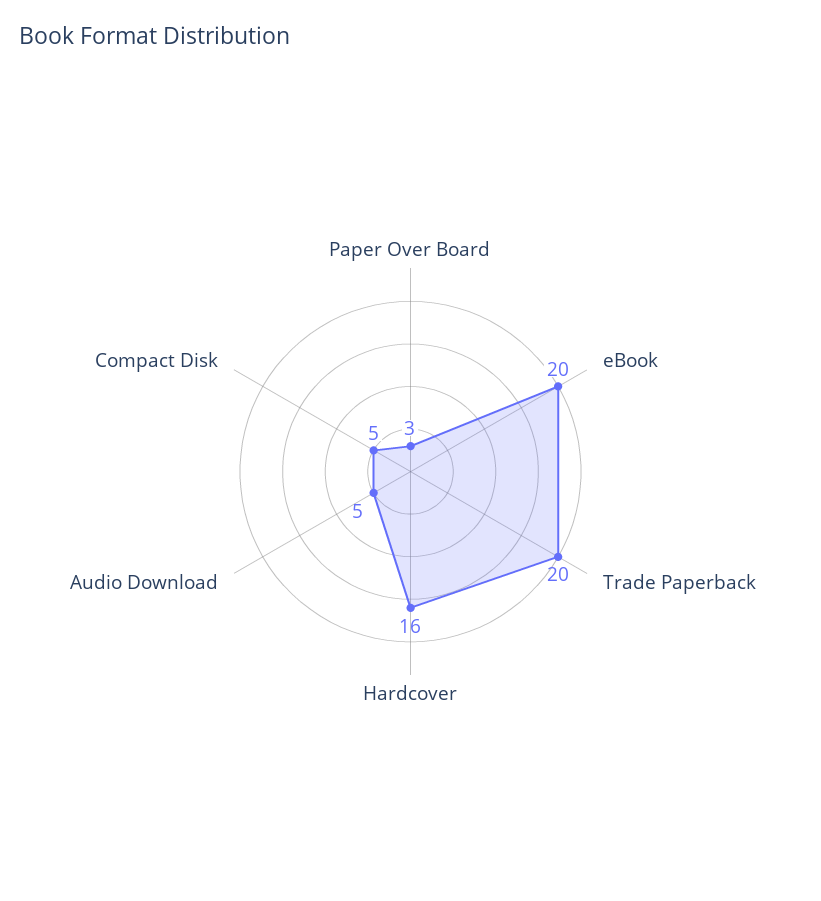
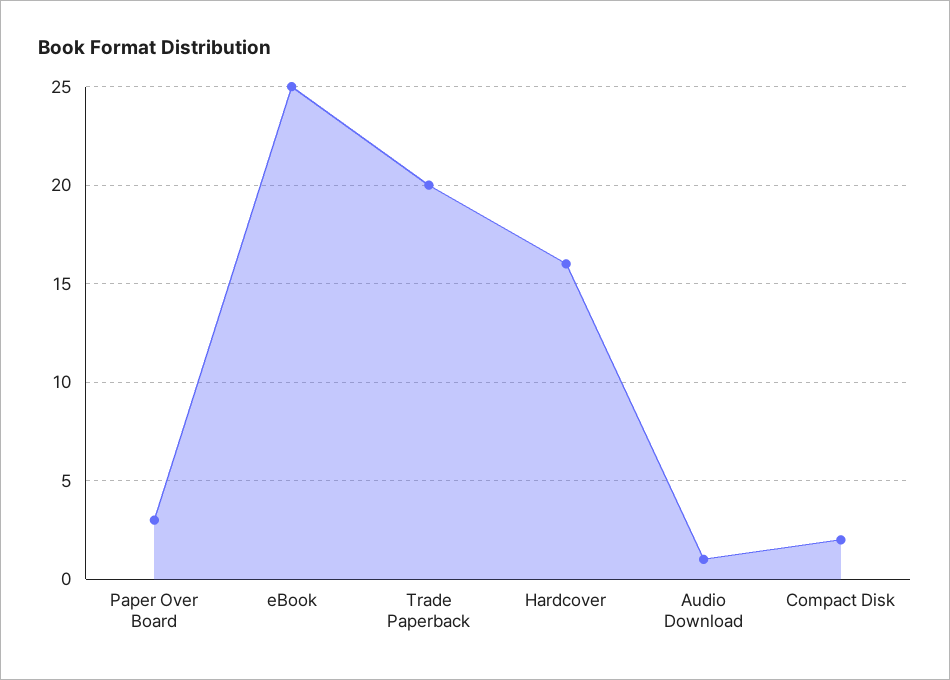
  {
    "Paper Over Board": 3,
-   "eBook": 20,
+   "eBook": 25,
    "Trade Paperback": 20,
    "Hardcover": 16,
-   "Audio Download": 5,
+   "Audio Download": 1,
-   "Compact Disk": 5
+   "Compact Disk": 2
  }

